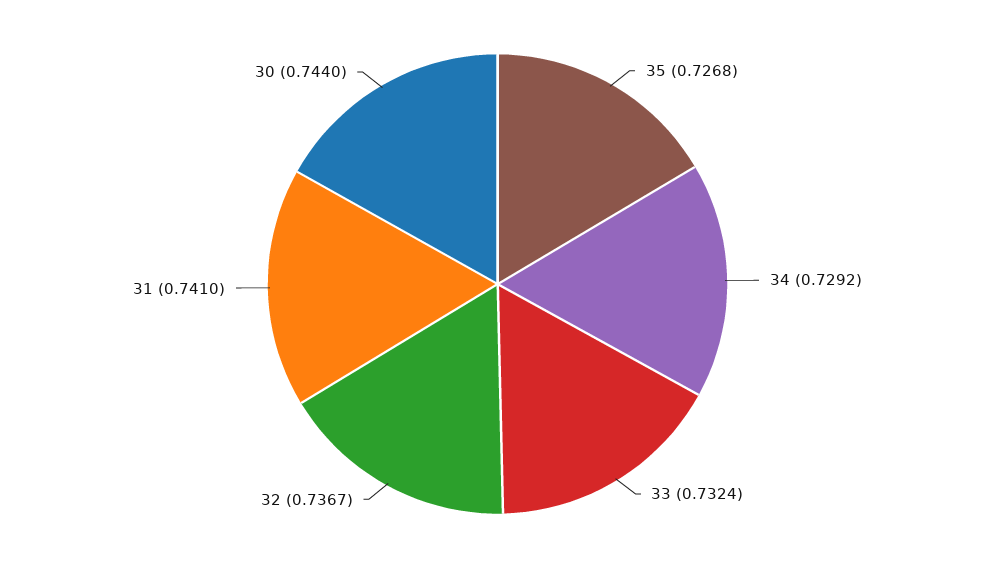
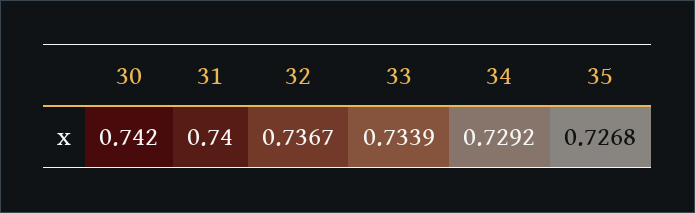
  {
    "35": 0.7268,
    "34": 0.7292,
-   "33": 0.7324,
+   "33": 0.7339,
    "32": 0.7367,
-   "31": 0.741,
+   "31": 0.74,
-   "30": 0.744
+   "30": 0.742
  }

